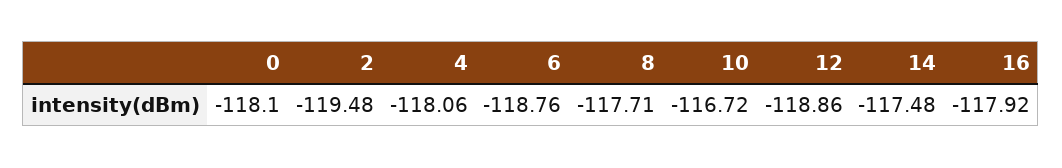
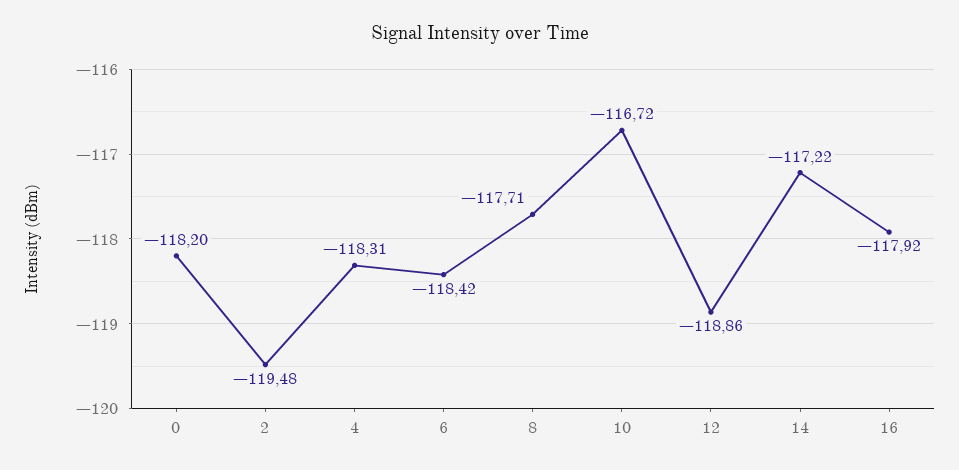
  {
-   "0": -118.1,
+   "0": -118.2,
    "2": -119.48,
-   "4": -118.06,
+   "4": -118.31,
-   "6": -118.76,
+   "6": -118.42,
    "8": -117.71,
    "10": -116.72,
    "12": -118.86,
-   "14": -117.48,
+   "14": -117.22,
    "16": -117.92
  }

